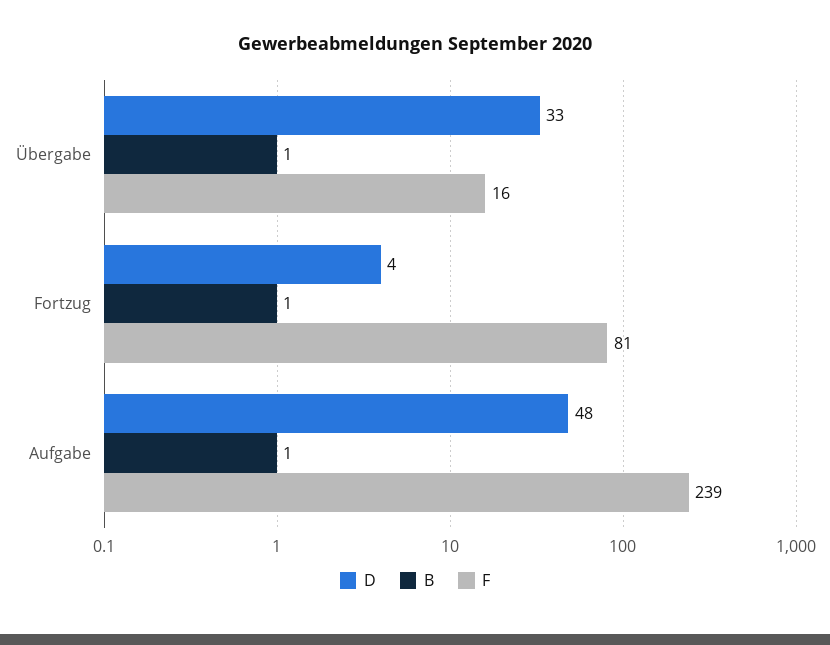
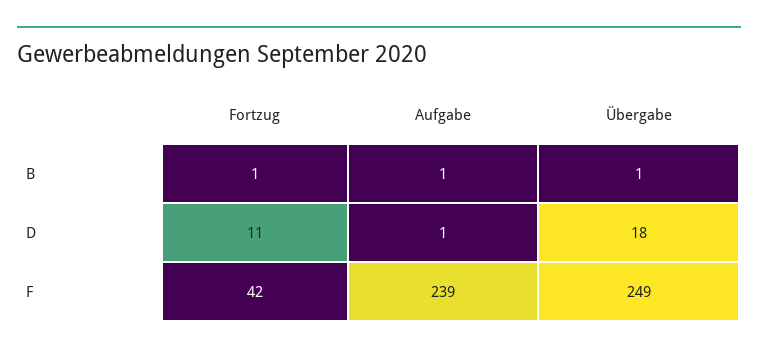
  {
    "D": {
-     "Übergabe": 33,
+     "Übergabe": 18,
-     "Fortzug": 4,
+     "Fortzug": 11,
-     "Aufgabe": 48
+     "Aufgabe": 1
    },
    "B": {
      "Übergabe": 1,
      "Fortzug": 1,
      "Aufgabe": 1
    },
    "F": {
-     "Übergabe": 16,
+     "Übergabe": 249,
-     "Fortzug": 81,
+     "Fortzug": 42,
      "Aufgabe": 239
    }
  }

